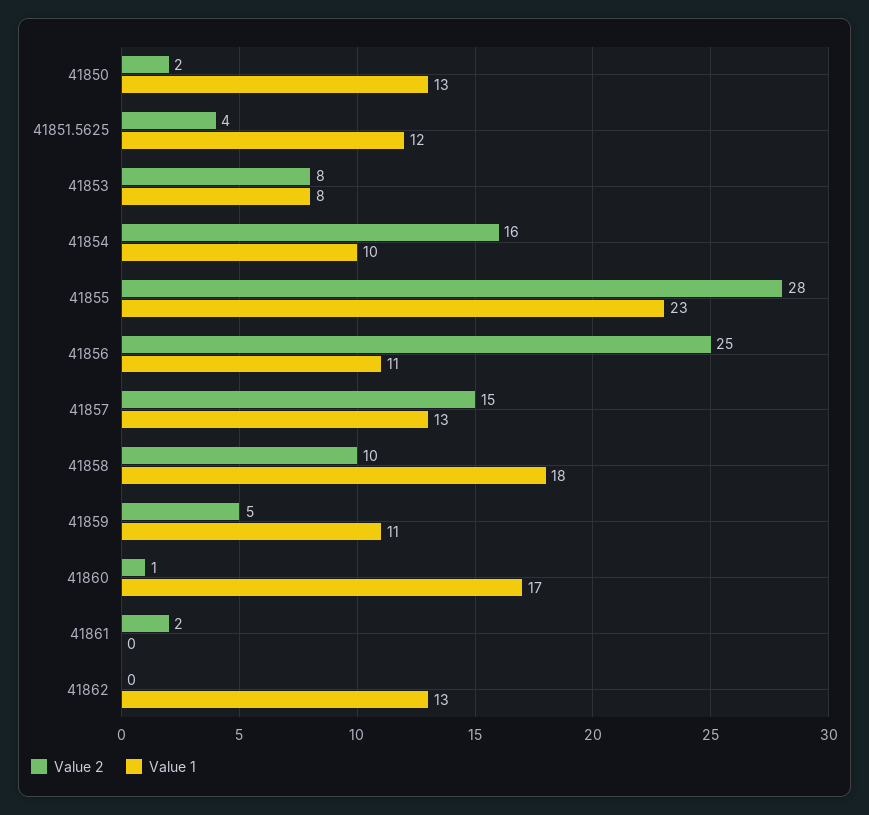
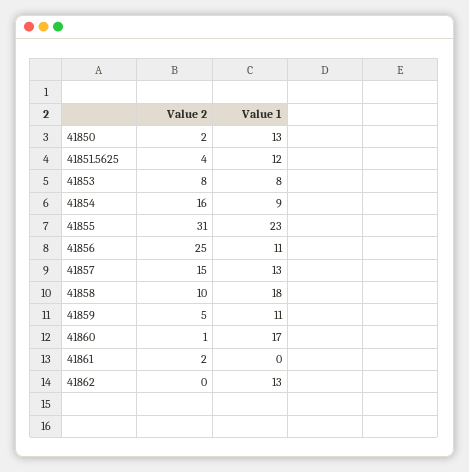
  {
    "Value 2": {
      "41850": 2,
      "41851.5625": 4,
      "41853": 8,
      "41854": 16,
-     "41855": 28,
+     "41855": 31,
      "41856": 25,
      "41857": 15,
      "41858": 10,
      "41859": 5,
      "41860": 1,
      "41861": 2,
      "41862": 0
    },
    "Value 1": {
      "41850": 13,
      "41851.5625": 12,
      "41853": 8,
-     "41854": 10,
+     "41854": 9,
      "41855": 23,
      "41856": 11,
      "41857": 13,
      "41858": 18,
      "41859": 11,
      "41860": 17,
      "41861": 0,
      "41862": 13
    }
  }

